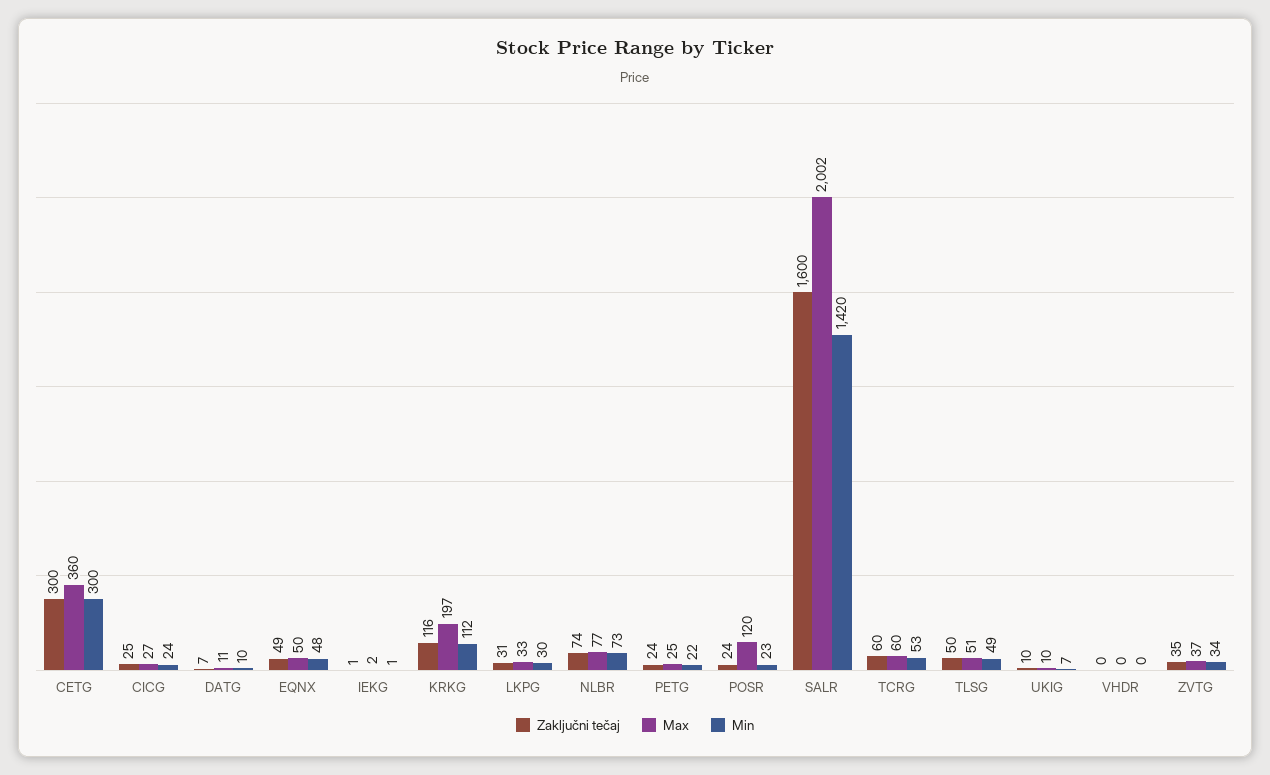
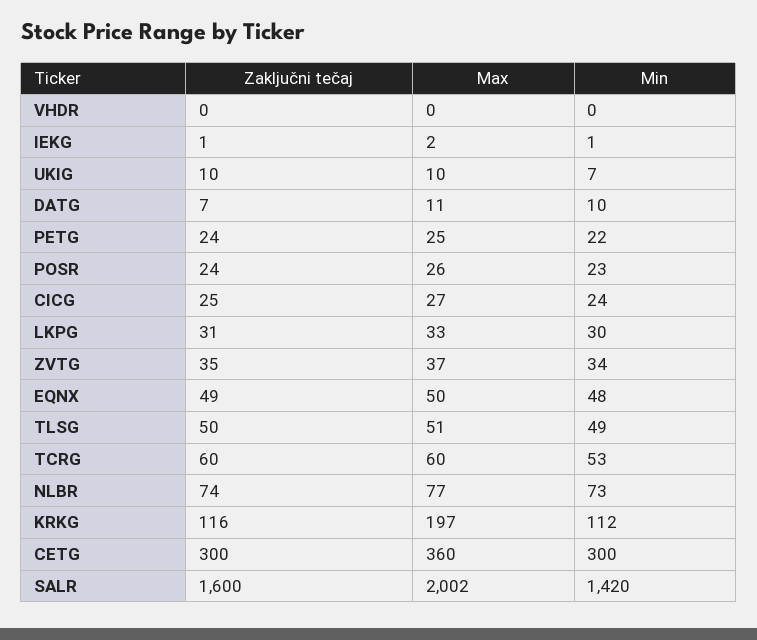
  {
    "Zaključni tečaj": {
      "CETG": 300,
      "CICG": 25,
      "DATG": 7,
      "EQNX": 49,
      "IEKG": 1,
      "KRKG": 116,
      "LKPG": 31,
      "NLBR": 74,
      "PETG": 24,
      "POSR": 24,
      "SALR": 1600,
      "TCRG": 60,
      "TLSG": 50,
      "UKIG": 10,
      "VHDR": 0,
      "ZVTG": 35
    },
    "Max": {
      "CETG": 360,
      "CICG": 27,
      "DATG": 11,
      "EQNX": 50,
      "IEKG": 2,
      "KRKG": 197,
      "LKPG": 33,
      "NLBR": 77,
      "PETG": 25,
-     "POSR": 120,
+     "POSR": 26,
      "SALR": 2002,
      "TCRG": 60,
      "TLSG": 51,
      "UKIG": 10,
      "VHDR": 0,
      "ZVTG": 37
    },
    "Min": {
      "CETG": 300,
      "CICG": 24,
      "DATG": 10,
      "EQNX": 48,
      "IEKG": 1,
      "KRKG": 112,
      "LKPG": 30,
      "NLBR": 73,
      "PETG": 22,
      "POSR": 23,
      "SALR": 1420,
      "TCRG": 53,
      "TLSG": 49,
      "UKIG": 7,
      "VHDR": 0,
      "ZVTG": 34
    }
  }

